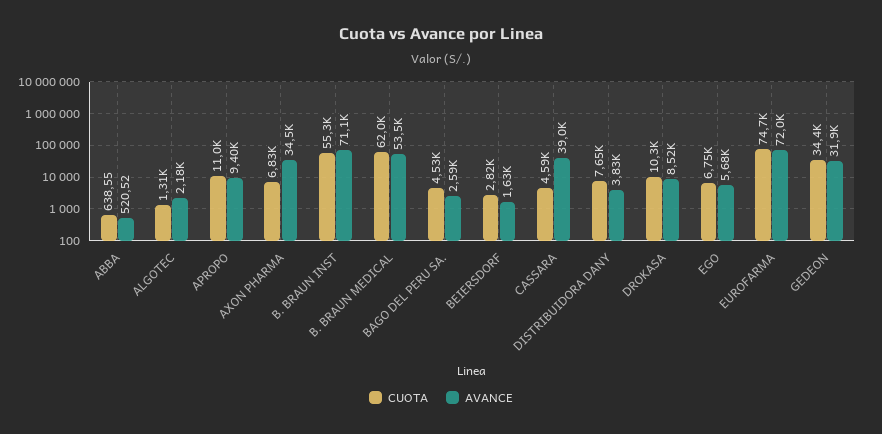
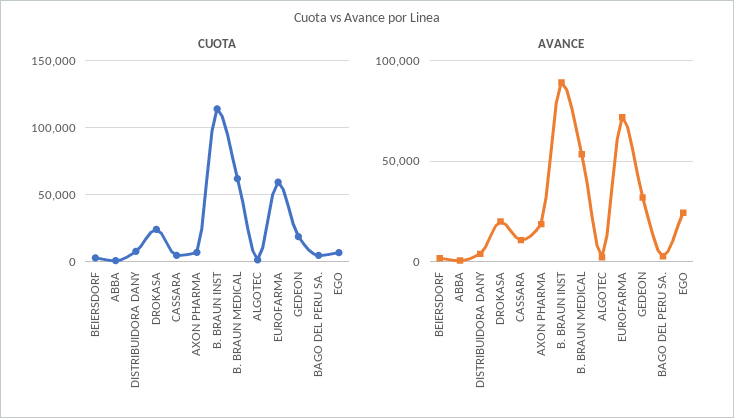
  {
    "CUOTA": {
      "ABBA": 638.55,
      "ALGOTEC": 1310,
-     "APROPO": 11000,
      "AXON PHARMA": 6830,
-     "B. BRAUN INST": 55300,
+     "B. BRAUN INST": 115000,
      "B. BRAUN MEDICAL": 62000,
      "BAGO DEL PERU SA.": 4530,
      "BEIERSDORF": 2820,
      "CASSARA": 4590,
      "DISTRIBUIDORA DANY": 7650,
-     "DROKASA": 10300,
+     "DROKASA": 25000,
      "EGO": 6750,
-     "EUROFARMA": 74700,
+     "EUROFARMA": 60000,
-     "GEDEON": 34400
+     "GEDEON": 20000
    },
    "AVANCE": {
      "ABBA": 520.52,
      "ALGOTEC": 2180,
-     "APROPO": 9400,
-     "AXON PHARMA": 34500,
+     "AXON PHARMA": 20000,
-     "B. BRAUN INST": 71100,
+     "B. BRAUN INST": 90000,
      "B. BRAUN MEDICAL": 53500,
      "BAGO DEL PERU SA.": 2590,
      "BEIERSDORF": 1630,
-     "CASSARA": 39000,
+     "CASSARA": 10000,
      "DISTRIBUIDORA DANY": 3830,
-     "DROKASA": 8520,
+     "DROKASA": 20000,
-     "EGO": 5680,
+     "EGO": 25000,
      "EUROFARMA": 72000,
      "GEDEON": 31900
    }
  }

